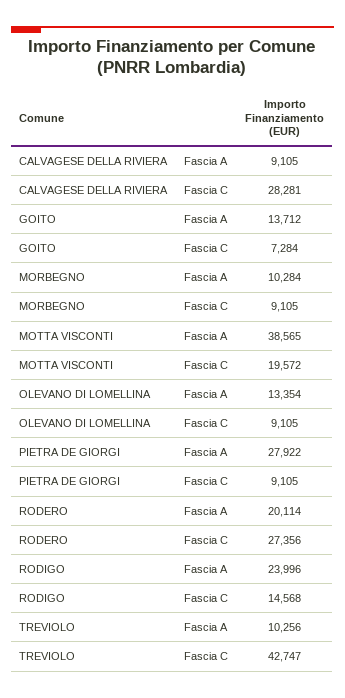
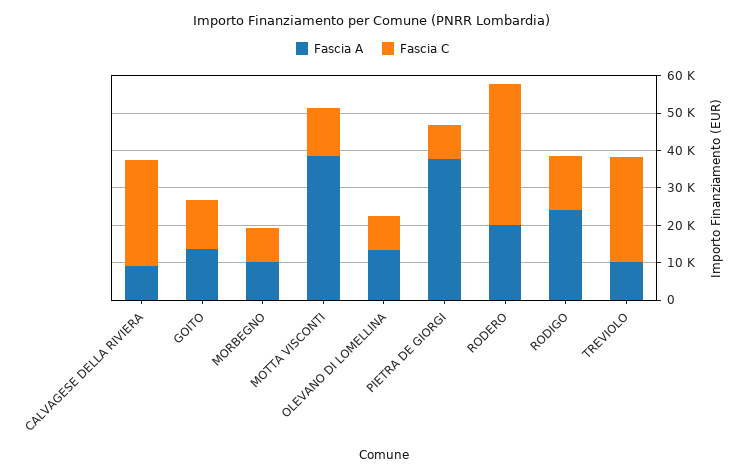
  {
    "Fascia A": {
      "CALVAGESE DELLA RIVIERA": 9105,
      "GOITO": 13712,
      "MORBEGNO": 10284,
      "MOTTA VISCONTI": 38565,
      "OLEVANO DI LOMELLINA": 13354,
-     "PIETRA DE GIORGI": 27922,
+     "PIETRA DE GIORGI": 37500,
      "RODERO": 20114,
      "RODIGO": 23996,
      "TREVIOLO": 10256
    },
    "Fascia C": {
      "CALVAGESE DELLA RIVIERA": 28281,
-     "GOITO": 7284,
+     "GOITO": 12500,
      "MORBEGNO": 9105,
-     "MOTTA VISCONTI": 19572,
+     "MOTTA VISCONTI": 12500,
      "OLEVANO DI LOMELLINA": 9105,
      "PIETRA DE GIORGI": 9105,
-     "RODERO": 27356,
+     "RODERO": 37500,
      "RODIGO": 14568,
-     "TREVIOLO": 42747
+     "TREVIOLO": 27500
    }
  }

